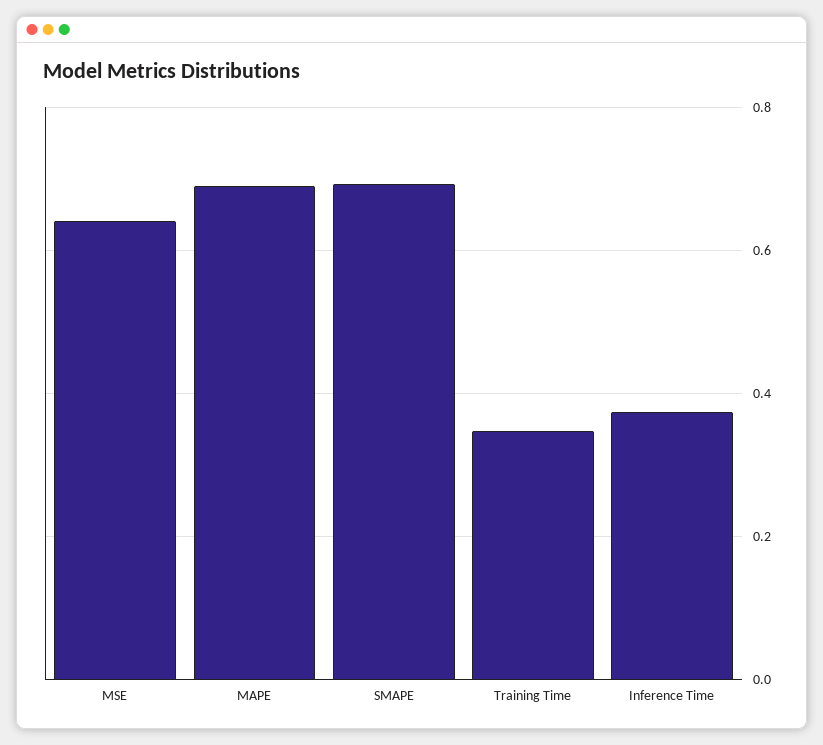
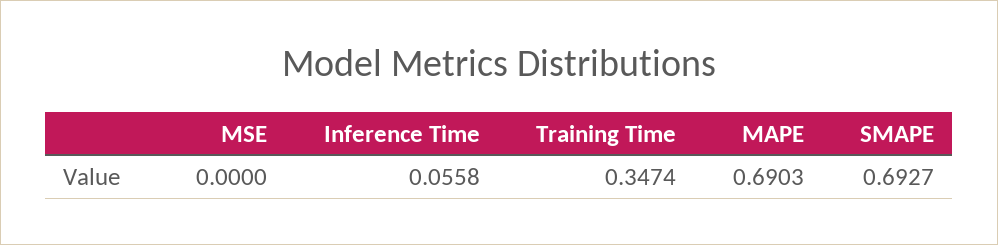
  {
-   "MSE": 0.64,
+   "MSE": 0,
    "MAPE": 0.6903,
    "SMAPE": 0.6927,
    "Training Time": 0.3474,
-   "Inference Time": 0.38
+   "Inference Time": 0.0558
  }

